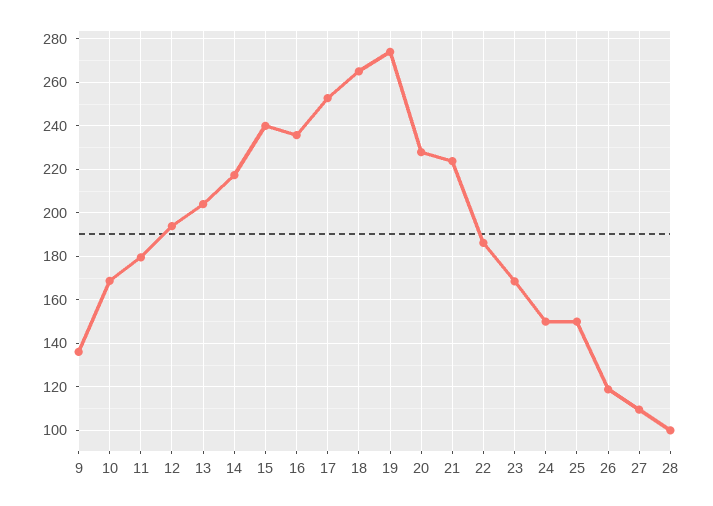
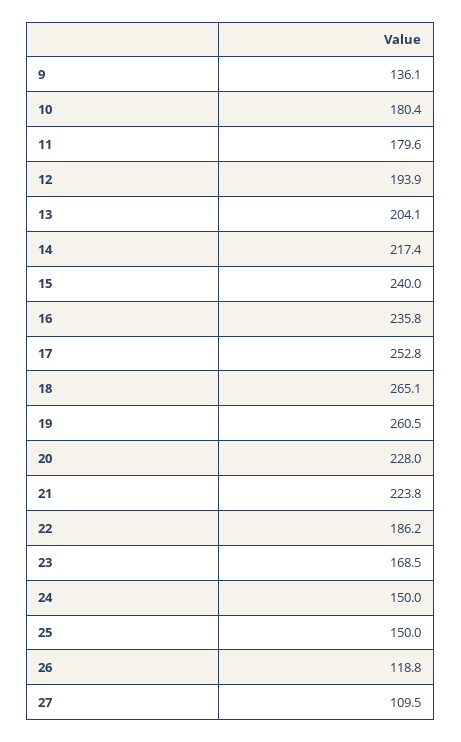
  {
    "9": 136.1,
-   "10": 170,
+   "10": 180.4,
    "11": 179.6,
    "12": 193.9,
    "13": 204.1,
    "14": 217.4,
    "15": 240,
    "16": 235.8,
    "17": 252.8,
    "18": 265.1,
-   "19": 275,
+   "19": 260.5,
    "20": 228,
    "21": 223.8,
    "22": 186.2,
    "23": 168.5,
    "24": 150,
    "25": 150,
    "26": 118.8,
-   "27": 109.5,
+   "27": 109.5
-   "28": 100
  }

